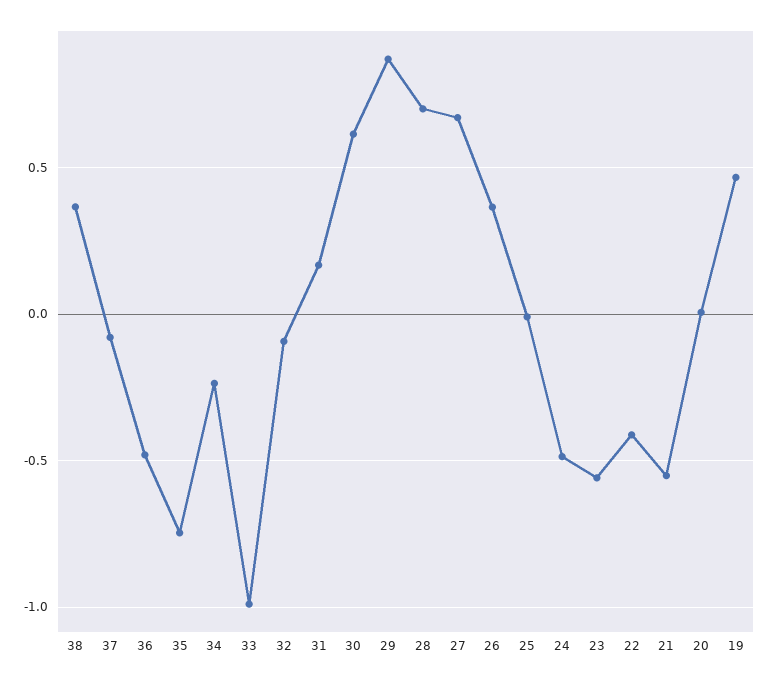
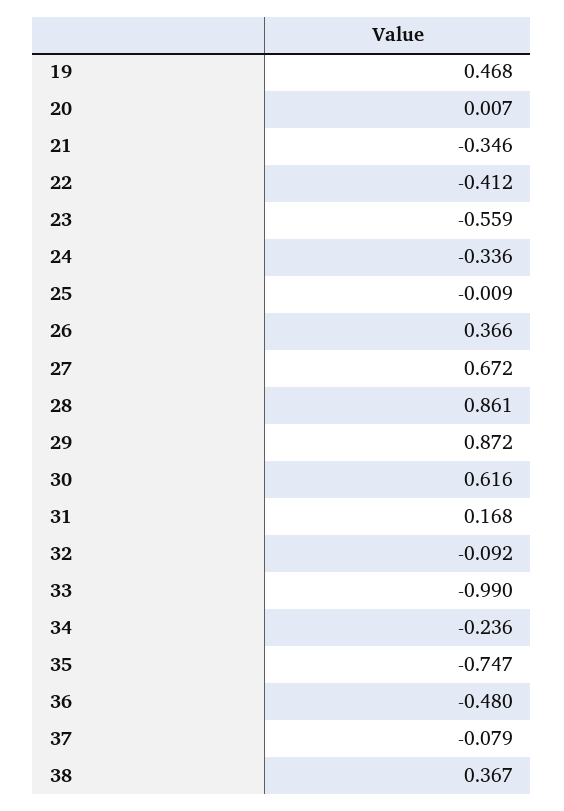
  {
    "38": 0.367,
    "37": -0.079,
    "36": -0.48,
    "35": -0.747,
    "34": -0.236,
    "33": -0.99,
    "32": -0.092,
    "31": 0.168,
    "30": 0.616,
    "29": 0.872,
-   "28": 0.7,
+   "28": 0.861,
    "27": 0.672,
    "26": 0.366,
    "25": -0.009,
-   "24": -0.5,
+   "24": -0.336,
    "23": -0.559,
    "22": -0.412,
-   "21": -0.55,
+   "21": -0.346,
    "20": 0.007,
    "19": 0.468
  }

